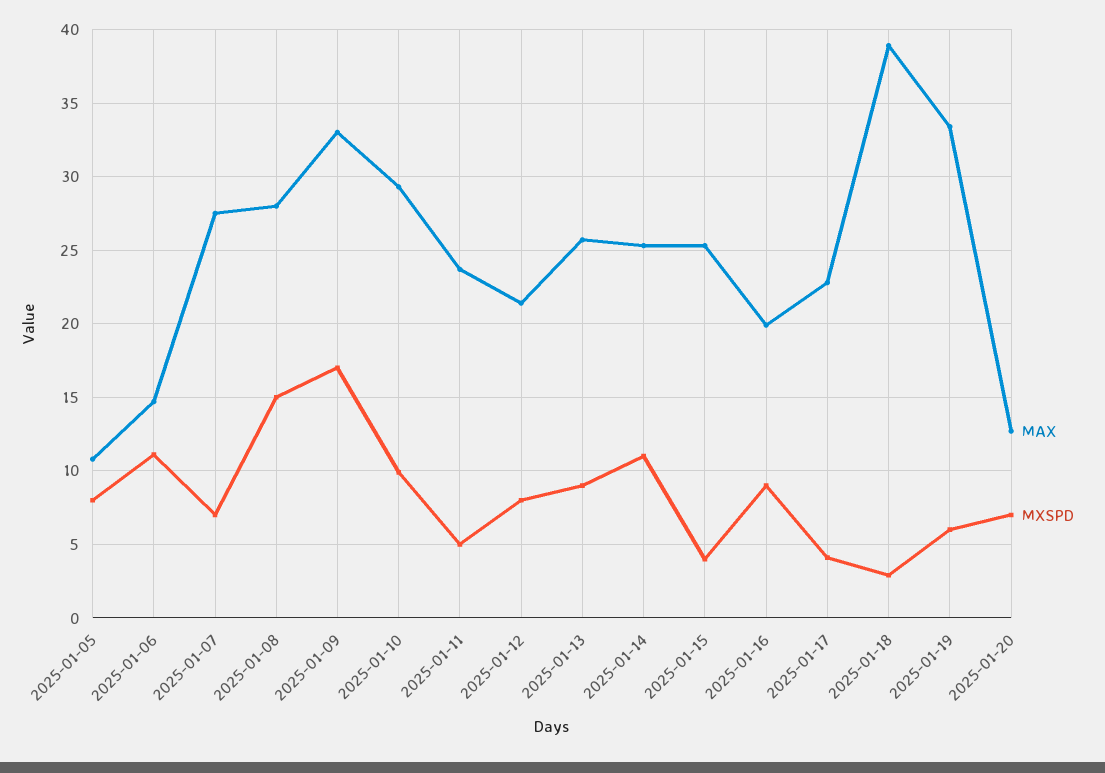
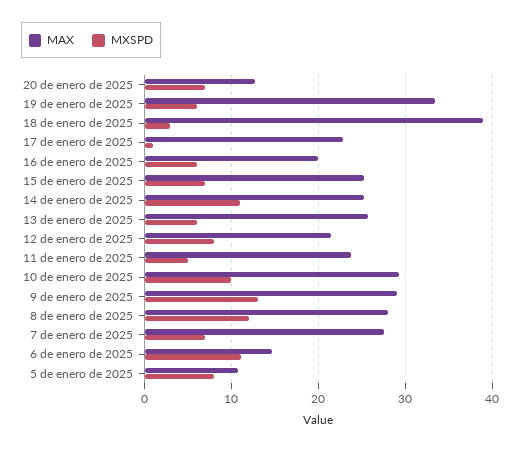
  {
    "MAX": {
      "2025-01-05": 11,
      "2025-01-06": 14.5,
      "2025-01-07": 27.5,
      "2025-01-08": 28,
-     "2025-01-09": 33,
+     "2025-01-09": 29,
      "2025-01-10": 29.5,
      "2025-01-11": 23.5,
      "2025-01-12": 21.5,
      "2025-01-13": 25.5,
      "2025-01-14": 25.5,
      "2025-01-15": 25.5,
      "2025-01-16": 20,
      "2025-01-17": 23,
      "2025-01-18": 39,
      "2025-01-19": 33.5,
      "2025-01-20": 12.5
    },
    "MXSPD": {
      "2025-01-05": 8,
      "2025-01-06": 11,
      "2025-01-07": 7,
-     "2025-01-08": 15,
+     "2025-01-08": 12,
-     "2025-01-09": 17,
+     "2025-01-09": 13,
      "2025-01-10": 10,
      "2025-01-11": 5,
      "2025-01-12": 8,
-     "2025-01-13": 9,
+     "2025-01-13": 6,
      "2025-01-14": 11,
-     "2025-01-15": 4,
+     "2025-01-15": 7,
-     "2025-01-16": 9,
+     "2025-01-16": 6,
-     "2025-01-17": 4,
+     "2025-01-17": 1,
      "2025-01-18": 3,
      "2025-01-19": 6,
      "2025-01-20": 7
    }
  }

